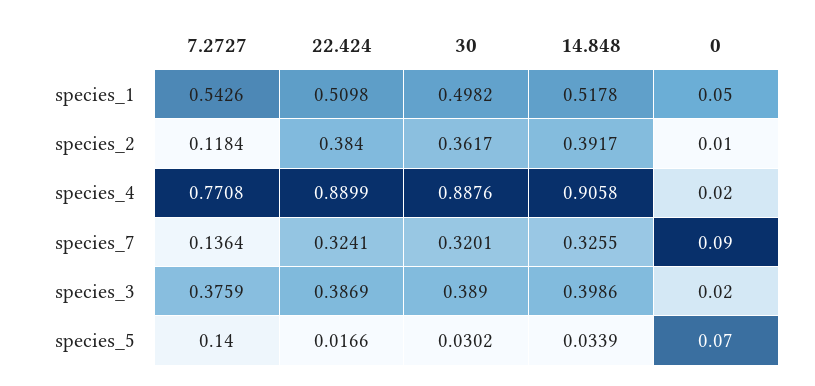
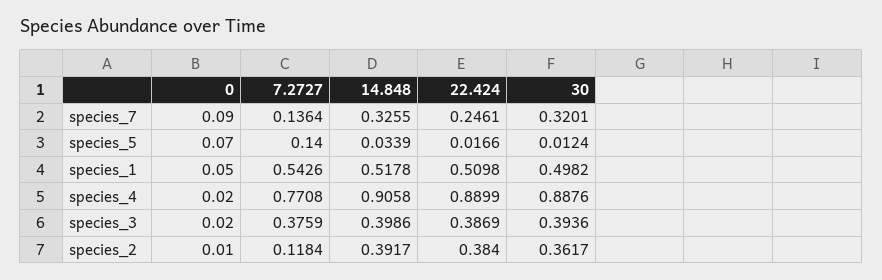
  {
    "7.2727": {
      "species_1": 0.5426,
      "species_2": 0.1184,
      "species_4": 0.7708,
      "species_7": 0.1364,
      "species_3": 0.3759,
      "species_5": 0.14
    },
    "22.424": {
      "species_1": 0.5098,
      "species_2": 0.384,
      "species_4": 0.8899,
-     "species_7": 0.3241,
+     "species_7": 0.2461,
      "species_3": 0.3869,
      "species_5": 0.0166
    },
    "30": {
      "species_1": 0.4982,
      "species_2": 0.3617,
      "species_4": 0.8876,
      "species_7": 0.3201,
-     "species_3": 0.389,
+     "species_3": 0.3936,
-     "species_5": 0.0302
+     "species_5": 0.0124
    },
    "14.848": {
      "species_1": 0.5178,
      "species_2": 0.3917,
      "species_4": 0.9058,
      "species_7": 0.3255,
      "species_3": 0.3986,
      "species_5": 0.0339
    },
    "0": {
      "species_1": 0.05,
      "species_2": 0.01,
      "species_4": 0.02,
      "species_7": 0.09,
      "species_3": 0.02,
      "species_5": 0.07
    }
  }

